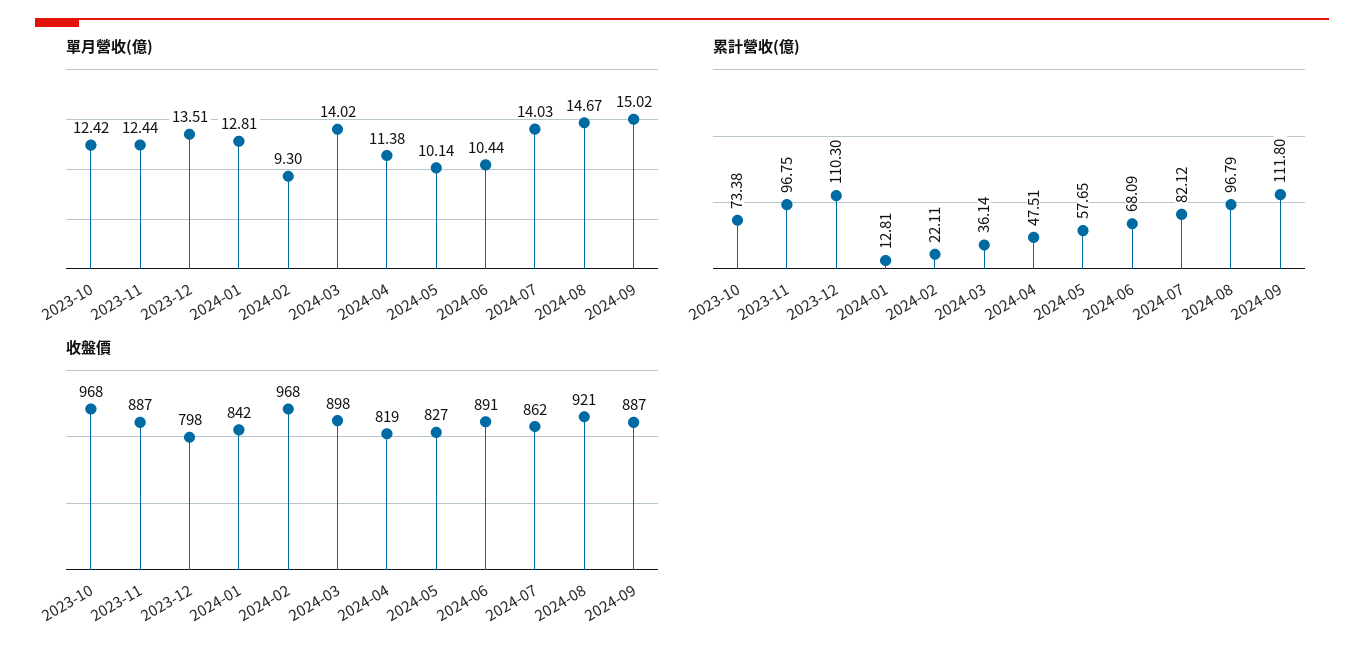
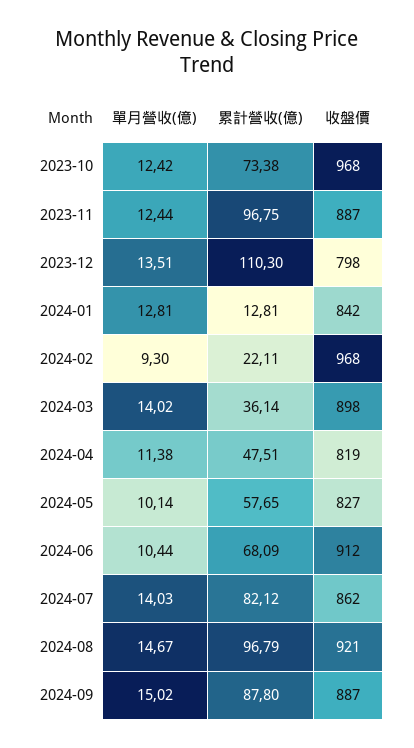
  {
    "單月營收(億)": {
      "2023-10": 12.42,
      "2023-11": 12.44,
      "2023-12": 13.51,
      "2024-01": 12.81,
      "2024-02": 9.3,
      "2024-03": 14.02,
      "2024-04": 11.38,
      "2024-05": 10.14,
      "2024-06": 10.44,
      "2024-07": 14.03,
      "2024-08": 14.67,
      "2024-09": 15.02
    },
    "累計營收(億)": {
      "2023-10": 73.38,
      "2023-11": 96.75,
      "2023-12": 110.3,
      "2024-01": 12.81,
      "2024-02": 22.11,
      "2024-03": 36.14,
      "2024-04": 47.51,
      "2024-05": 57.65,
      "2024-06": 68.09,
      "2024-07": 82.12,
      "2024-08": 96.79,
-     "2024-09": 111.8
+     "2024-09": 87.8
    },
    "收盤價": {
      "2023-10": 968,
      "2023-11": 887,
      "2023-12": 798,
      "2024-01": 842,
      "2024-02": 968,
      "2024-03": 898,
      "2024-04": 819,
      "2024-05": 827,
-     "2024-06": 891,
+     "2024-06": 912,
      "2024-07": 862,
      "2024-08": 921,
      "2024-09": 887
    }
  }

